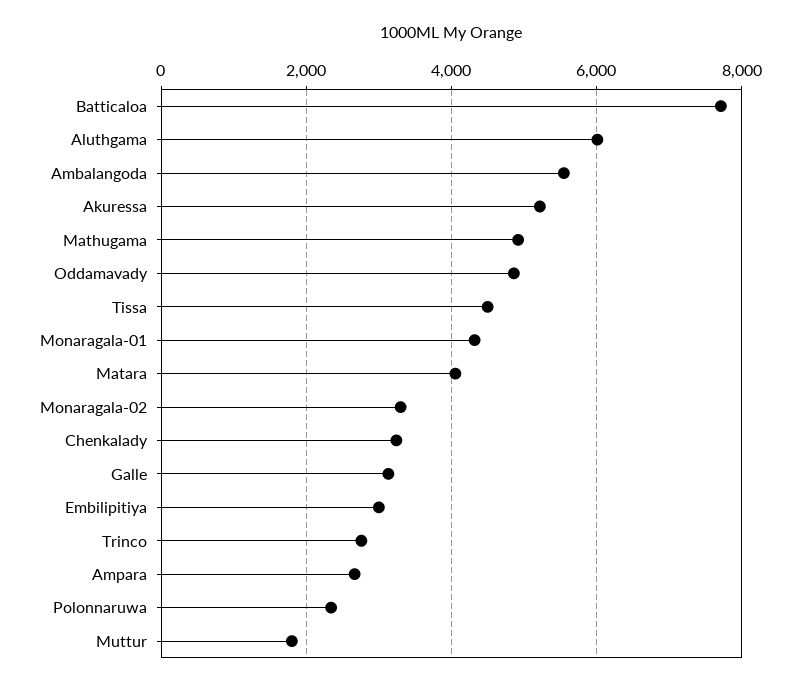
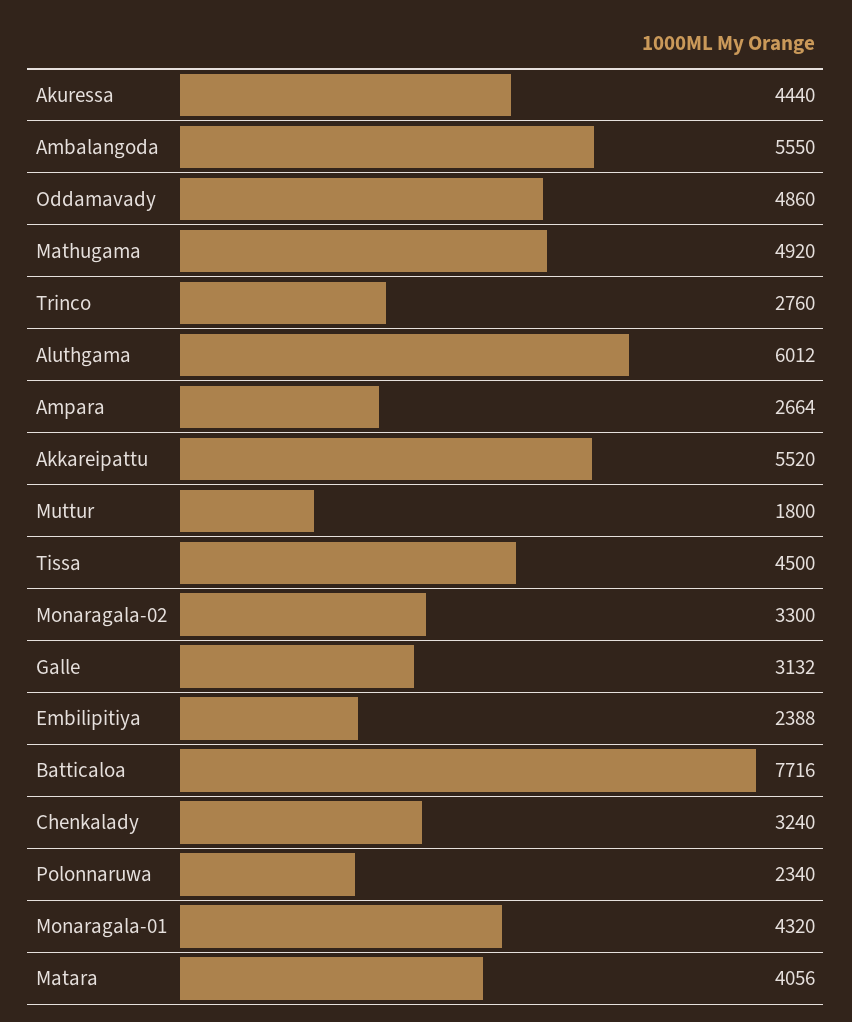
  {
    "Batticaloa": 7716,
    "Aluthgama": 6012,
    "Ambalangoda": 5550,
-   "Akuressa": 5200,
+   "Akuressa": 4440,
    "Mathugama": 4920,
    "Oddamavady": 4860,
    "Tissa": 4500,
    "Monaragala-01": 4320,
    "Matara": 4056,
    "Monaragala-02": 3300,
    "Chenkalady": 3240,
    "Galle": 3132,
-   "Embilipitiya": 3000,
+   "Embilipitiya": 2388,
    "Trinco": 2760,
    "Ampara": 2664,
    "Polonnaruwa": 2340,
-   "Muttur": 1800
+   "Muttur": 1800,
+   "Akkareipattu": 5520
  }

